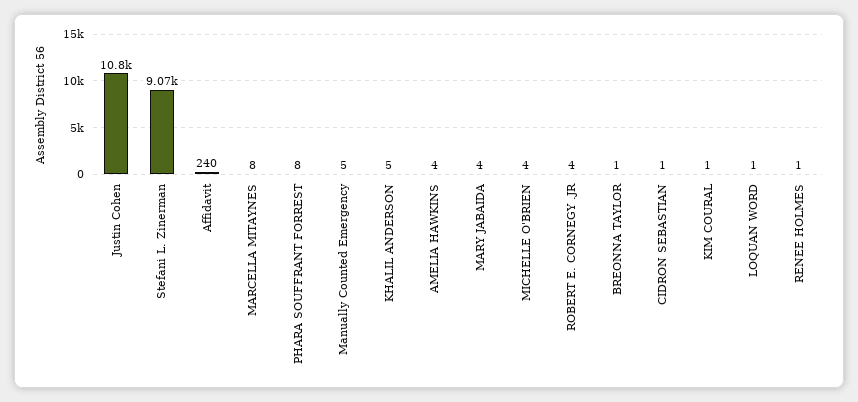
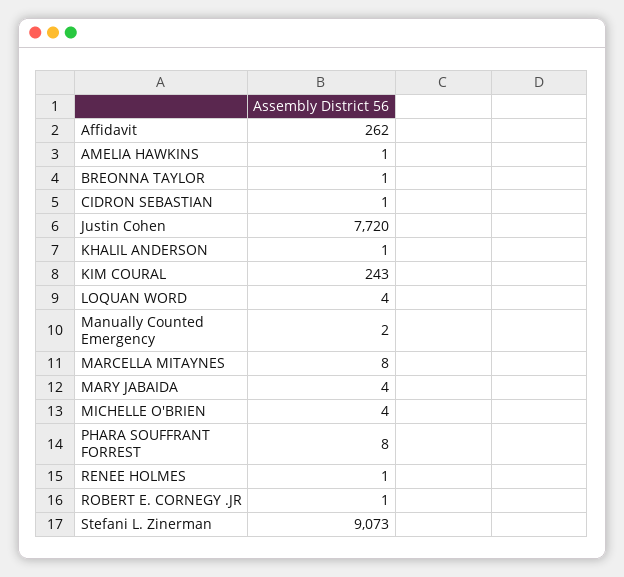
  {
-   "Justin Cohen": 10800,
+   "Justin Cohen": 7720,
    "Stefani L. Zinerman": 9073,
-   "Affidavit": 240,
+   "Affidavit": 262,
    "MARCELLA MITAYNES": 8,
    "PHARA SOUFFRANT FORREST": 8,
-   "Manually Counted Emergency": 5,
+   "Manually Counted Emergency": 2,
-   "KHALIL ANDERSON": 5,
+   "KHALIL ANDERSON": 1,
-   "AMELIA HAWKINS": 4,
+   "AMELIA HAWKINS": 1,
    "MARY JABAIDA": 4,
    "MICHELLE O'BRIEN": 4,
-   "ROBERT E. CORNEGY .JR": 4,
+   "ROBERT E. CORNEGY .JR": 1,
    "BREONNA TAYLOR": 1,
    "CIDRON SEBASTIAN": 1,
-   "KIM COURAL": 1,
+   "KIM COURAL": 243,
-   "LOQUAN WORD": 1,
+   "LOQUAN WORD": 4,
    "RENEE HOLMES": 1
  }

